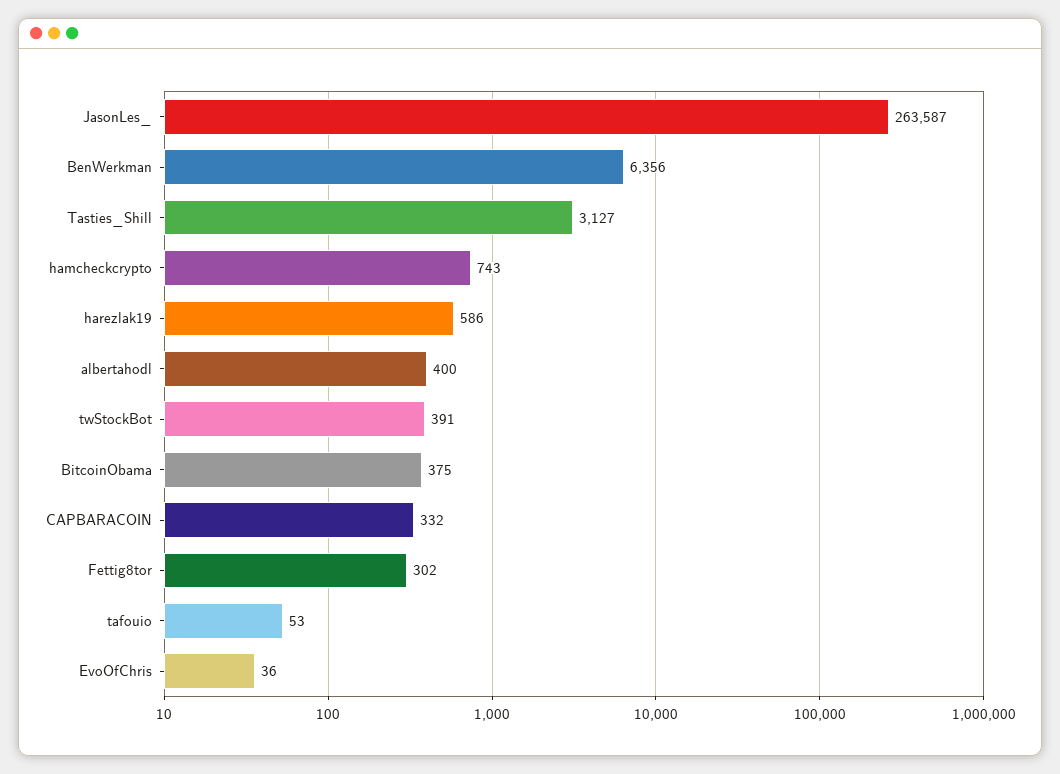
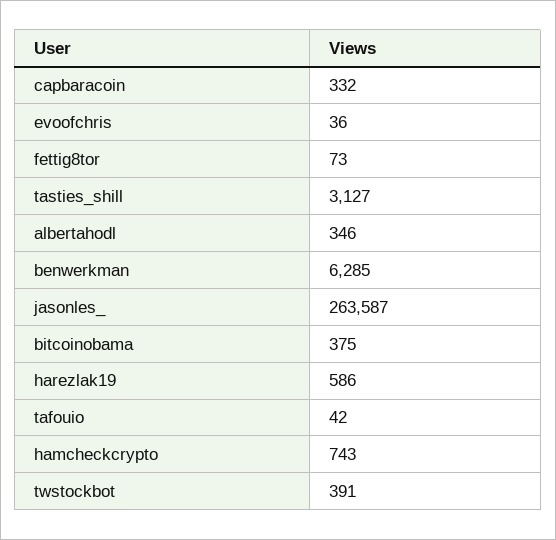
  {
    "JasonLes_": 263587,
-   "BenWerkman": 6356,
+   "BenWerkman": 6285,
    "Tasties_Shill": 3127,
    "hamcheckcrypto": 743,
    "harezlak19": 586,
-   "albertahodl": 400,
+   "albertahodl": 346,
    "twStockBot": 391,
    "BitcoinObama": 375,
    "CAPBARACOIN": 332,
-   "Fettig8tor": 302,
+   "Fettig8tor": 73,
-   "tafouio": 53,
+   "tafouio": 42,
    "EvoOfChris": 36
  }

